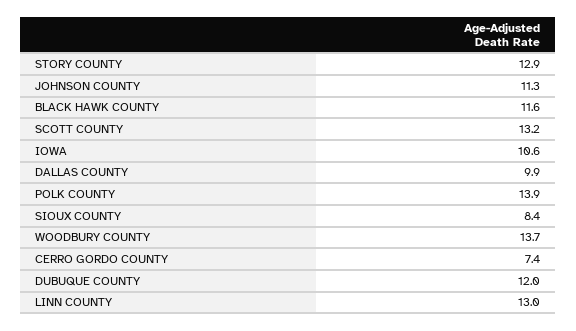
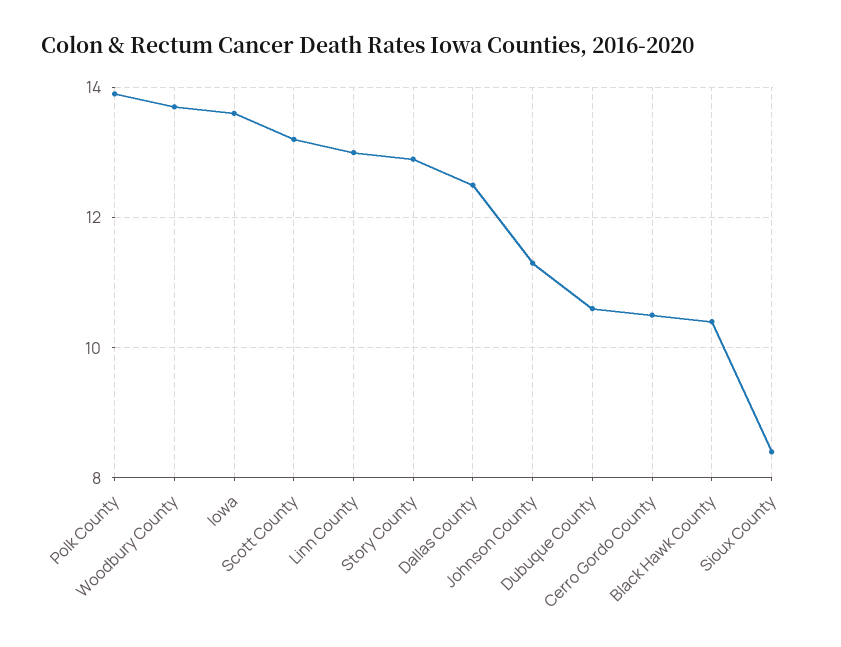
  {
    "STORY COUNTY": 12.9,
    "JOHNSON COUNTY": 11.3,
-   "BLACK HAWK COUNTY": 11.6,
+   "BLACK HAWK COUNTY": 10.5,
    "SCOTT COUNTY": 13.2,
-   "IOWA": 10.6,
+   "IOWA": 13.5,
-   "DALLAS COUNTY": 9.9,
+   "DALLAS COUNTY": 12.5,
    "POLK COUNTY": 13.9,
    "SIOUX COUNTY": 8.4,
    "WOODBURY COUNTY": 13.7,
-   "CERRO GORDO COUNTY": 7.4,
+   "CERRO GORDO COUNTY": 10.5,
-   "DUBUQUE COUNTY": 12,
+   "DUBUQUE COUNTY": 10.5,
    "LINN COUNTY": 13
  }

